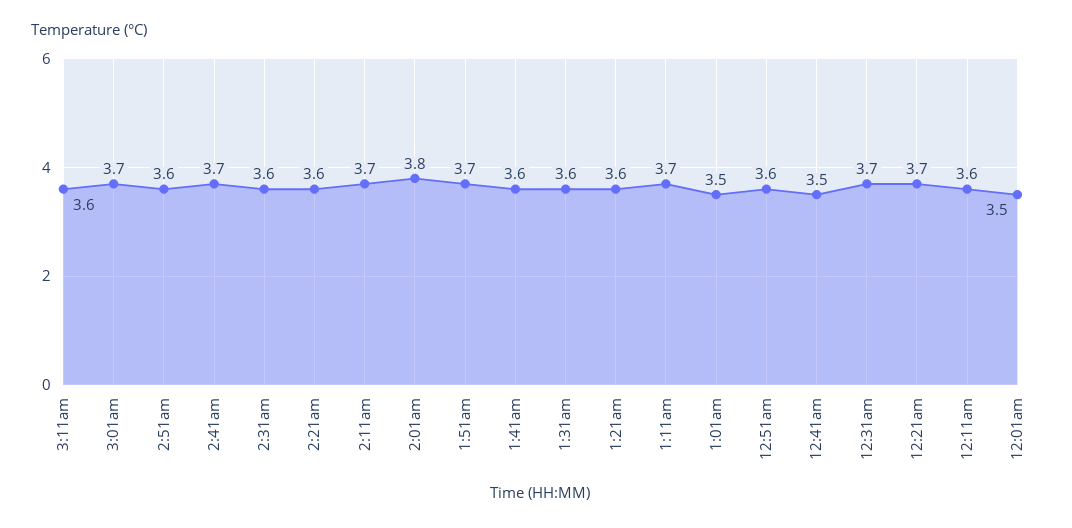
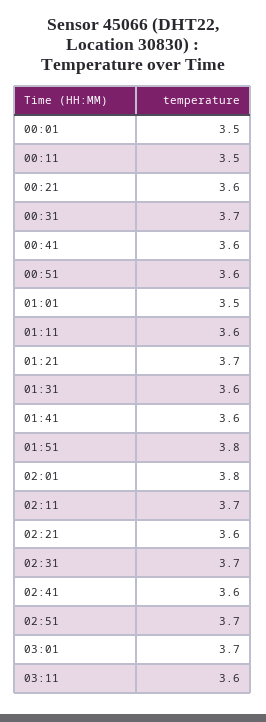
  {
    "3:11am": 3.6,
    "3:01am": 3.7,
-   "2:51am": 3.6,
+   "2:51am": 3.7,
-   "2:41am": 3.7,
+   "2:41am": 3.6,
-   "2:31am": 3.6,
+   "2:31am": 3.7,
    "2:21am": 3.6,
    "2:11am": 3.7,
    "2:01am": 3.8,
-   "1:51am": 3.7,
+   "1:51am": 3.8,
    "1:41am": 3.6,
    "1:31am": 3.6,
-   "1:21am": 3.6,
+   "1:21am": 3.7,
-   "1:11am": 3.7,
+   "1:11am": 3.6,
    "1:01am": 3.5,
    "12:51am": 3.6,
-   "12:41am": 3.5,
+   "12:41am": 3.6,
    "12:31am": 3.7,
-   "12:21am": 3.7,
+   "12:21am": 3.6,
-   "12:11am": 3.6,
+   "12:11am": 3.5,
    "12:01am": 3.5
  }

